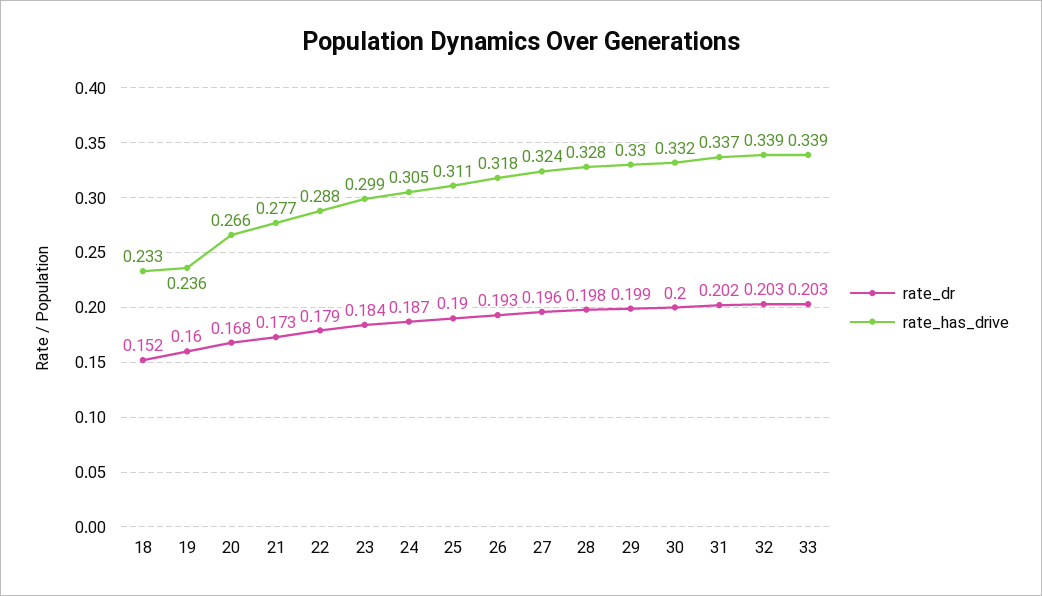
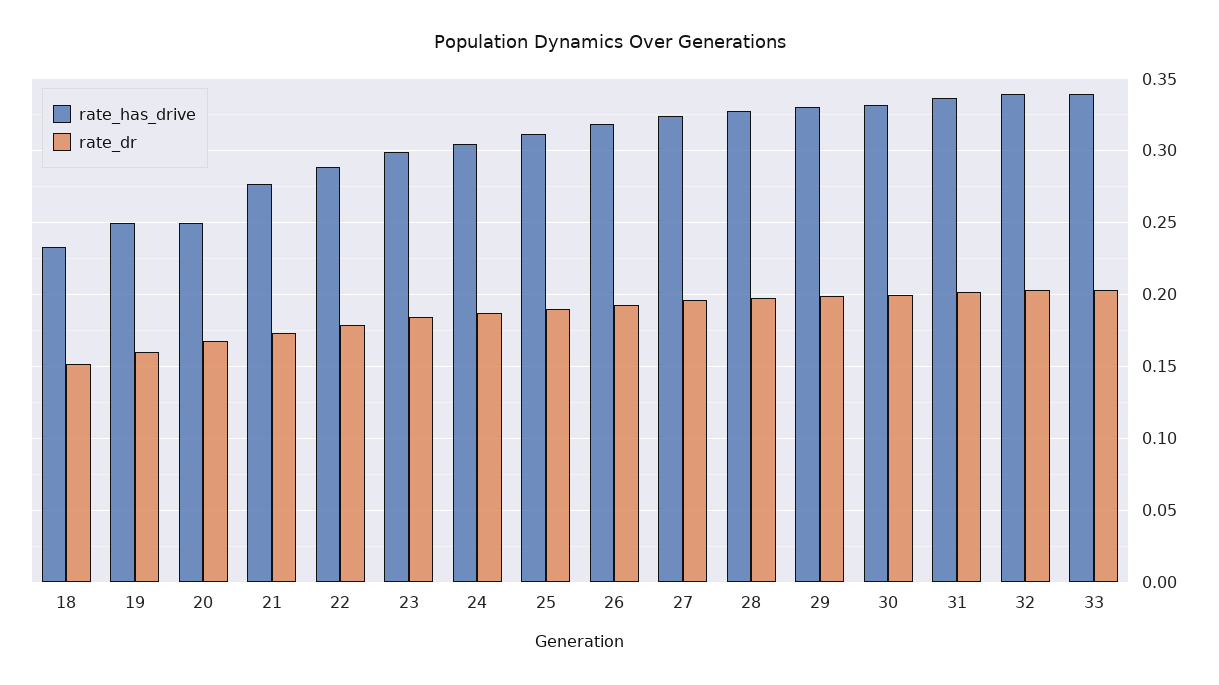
  {
    "rate_dr": {
      "18": 0.152,
      "19": 0.16,
      "20": 0.168,
      "21": 0.173,
      "22": 0.179,
      "23": 0.184,
      "24": 0.187,
      "25": 0.19,
      "26": 0.193,
      "27": 0.196,
      "28": 0.198,
      "29": 0.199,
      "30": 0.2,
      "31": 0.202,
      "32": 0.203,
      "33": 0.203
    },
    "rate_has_drive": {
      "18": 0.233,
-     "19": 0.236,
+     "19": 0.25,
-     "20": 0.266,
+     "20": 0.25,
      "21": 0.277,
      "22": 0.288,
      "23": 0.299,
      "24": 0.305,
      "25": 0.311,
      "26": 0.318,
      "27": 0.324,
      "28": 0.328,
      "29": 0.33,
      "30": 0.332,
      "31": 0.337,
      "32": 0.339,
      "33": 0.339
    }
  }

